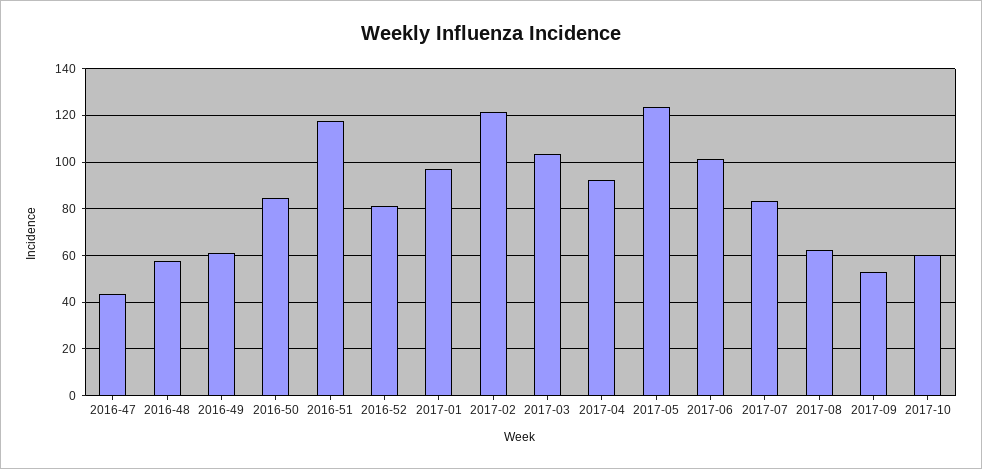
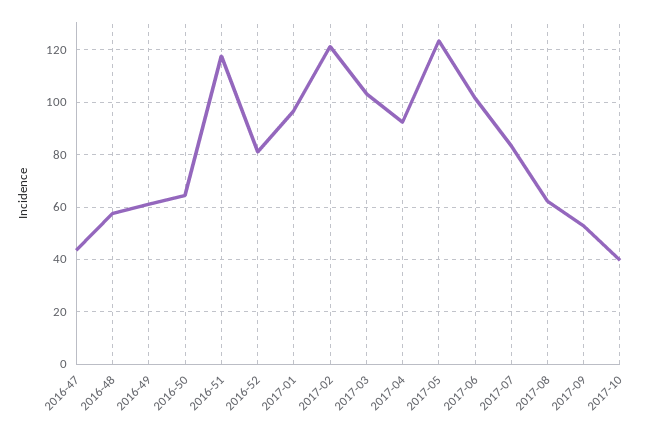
  {
    "2016-47": 42.5,
    "2016-48": 57.5,
    "2016-49": 60,
-   "2016-50": 85,
+   "2016-50": 65,
    "2016-51": 117.5,
    "2016-52": 80,
    "2017-01": 97.5,
    "2017-02": 122.5,
    "2017-03": 102.5,
    "2017-04": 92.5,
    "2017-05": 122.5,
    "2017-06": 102.5,
    "2017-07": 82.5,
    "2017-08": 62.5,
    "2017-09": 52.5,
-   "2017-10": 60
+   "2017-10": 40
  }

